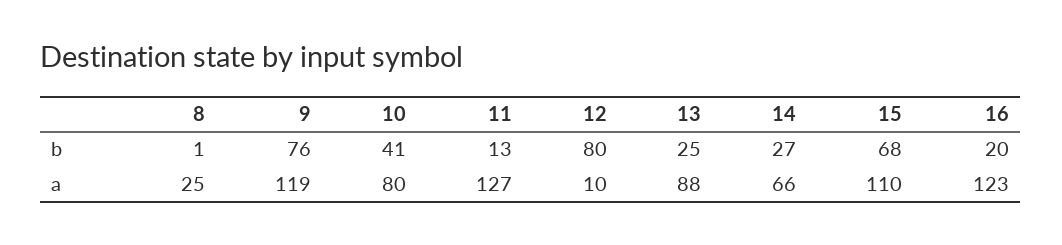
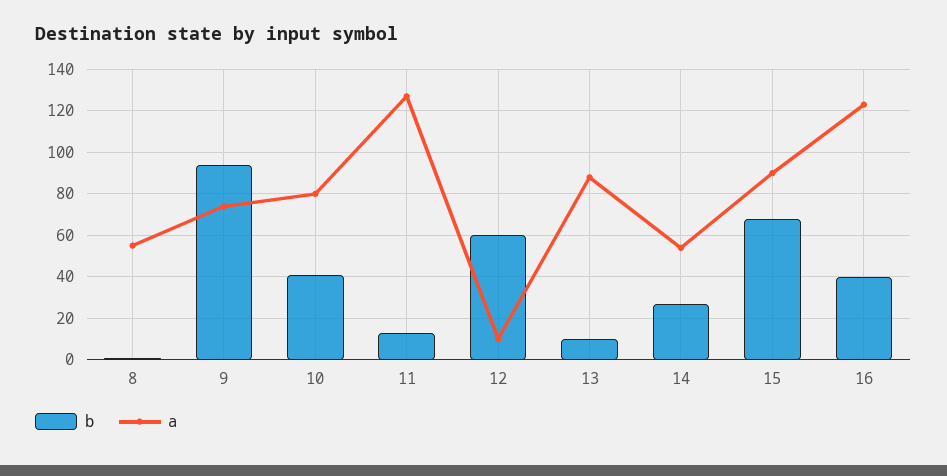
  {
    "b": {
      "8": 1,
-     "9": 76,
+     "9": 95,
      "10": 41,
      "11": 13,
-     "12": 80,
+     "12": 60,
-     "13": 25,
+     "13": 10,
      "14": 27,
      "15": 68,
-     "16": 20
+     "16": 40
    },
    "a": {
-     "8": 25,
+     "8": 55,
-     "9": 119,
+     "9": 75,
      "10": 80,
      "11": 127,
      "12": 10,
      "13": 88,
-     "14": 66,
+     "14": 55,
-     "15": 110,
+     "15": 90,
      "16": 123
    }
  }

